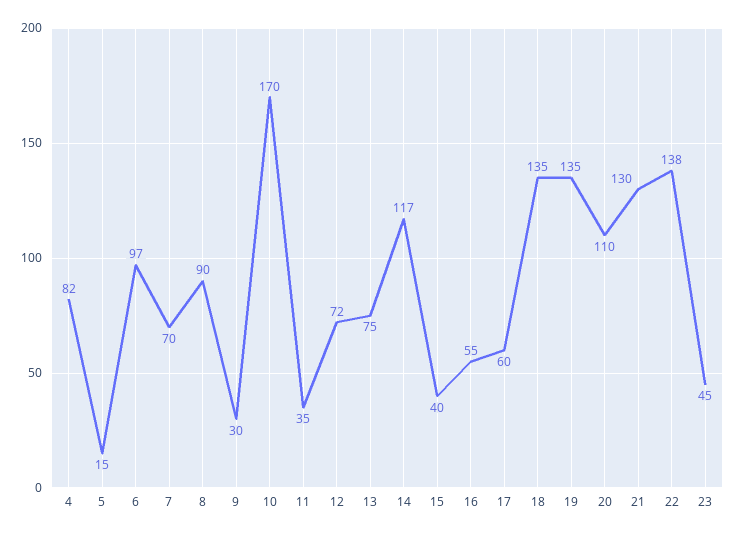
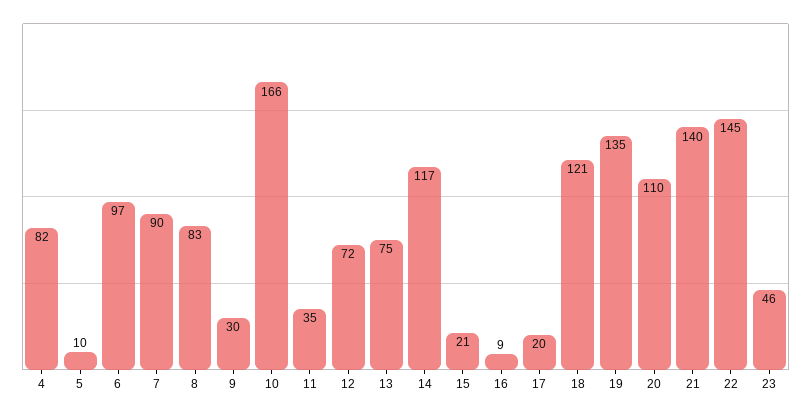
  {
    "4": 82,
-   "5": 15,
+   "5": 10,
    "6": 97,
-   "7": 70,
+   "7": 90,
-   "8": 90,
+   "8": 83,
    "9": 30,
-   "10": 170,
+   "10": 166,
    "11": 35,
    "12": 72,
    "13": 75,
    "14": 117,
-   "15": 40,
+   "15": 21,
-   "16": 55,
+   "16": 9,
-   "17": 60,
+   "17": 20,
-   "18": 135,
+   "18": 121,
    "19": 135,
    "20": 110,
-   "21": 130,
+   "21": 140,
-   "22": 138,
+   "22": 145,
-   "23": 45
+   "23": 46
  }

